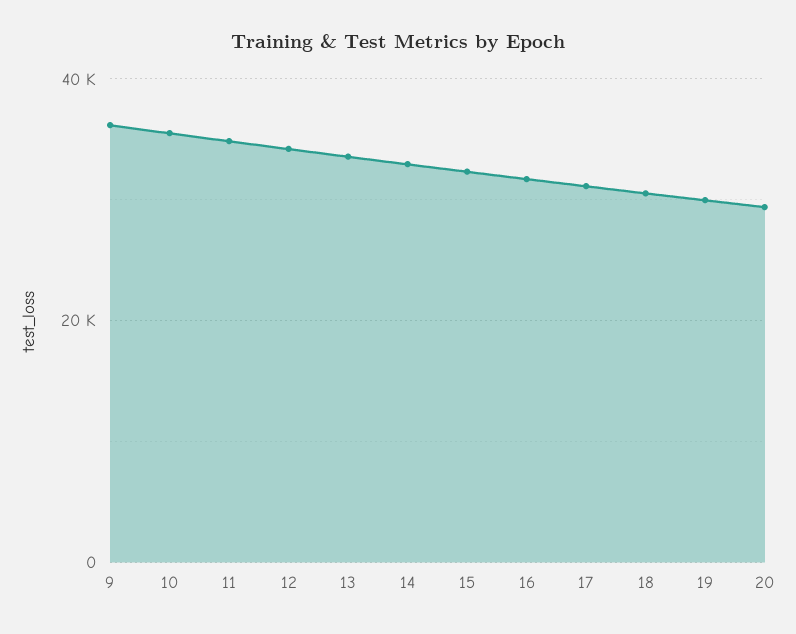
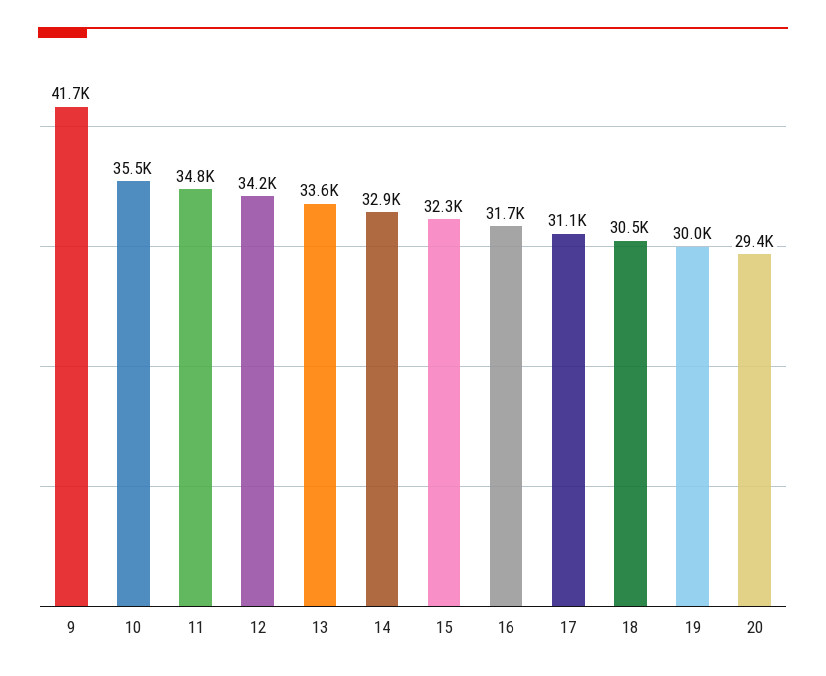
  {
-   "9": 36000,
+   "9": 41700,
    "10": 35500,
    "11": 34800,
    "12": 34200,
    "13": 33600,
    "14": 32900,
    "15": 32300,
    "16": 31700,
    "17": 31100,
    "18": 30500,
    "19": 30000,
    "20": 29400
  }

